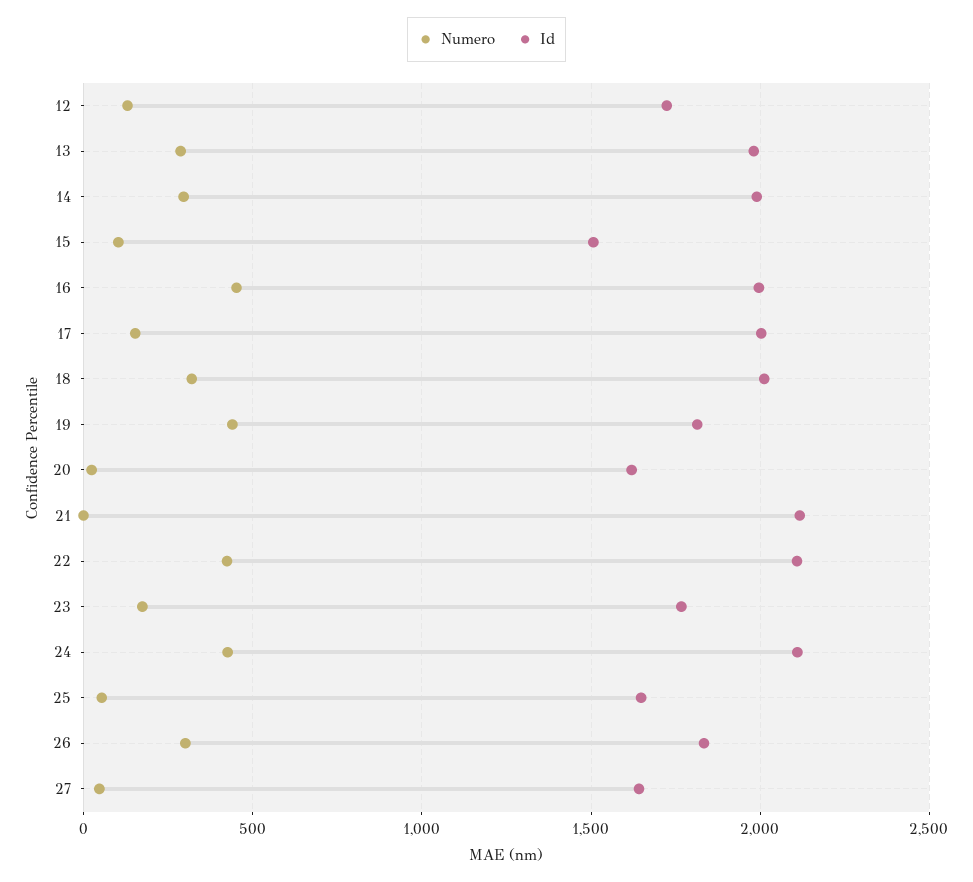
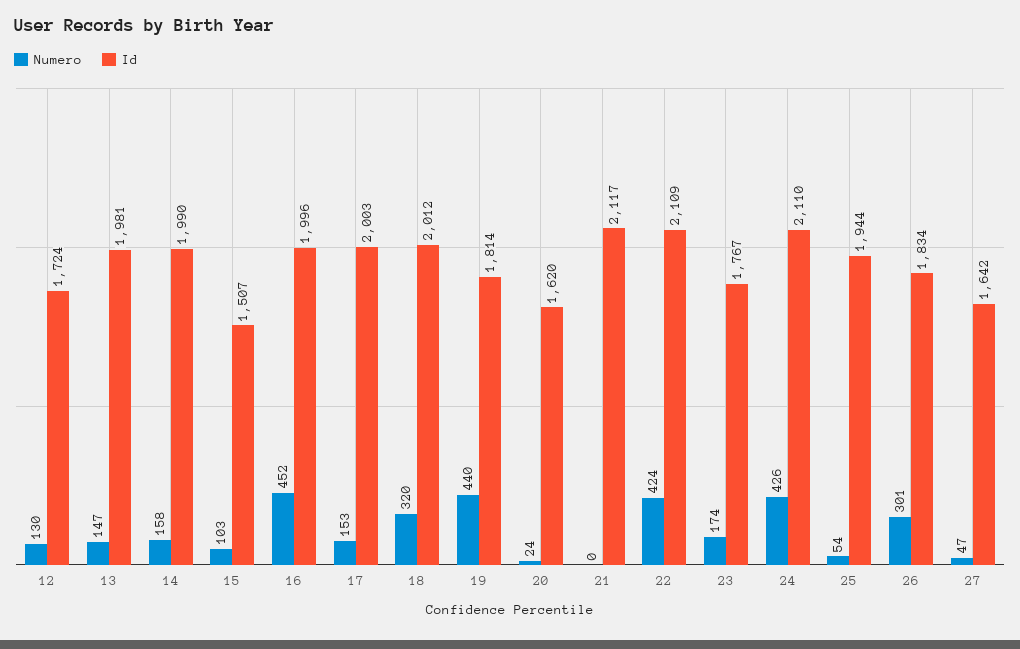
  {
    "Numero": {
      "12": 130,
-     "13": 300,
+     "13": 147,
-     "14": 300,
+     "14": 158,
      "15": 103,
      "16": 452,
      "17": 153,
      "18": 320,
      "19": 440,
      "20": 24,
      "21": 0,
      "22": 424,
      "23": 174,
      "24": 426,
      "25": 54,
      "26": 301,
      "27": 47
    },
    "Id": {
      "12": 1724,
      "13": 1981,
      "14": 1990,
      "15": 1507,
      "16": 1996,
      "17": 2003,
      "18": 2012,
      "19": 1814,
      "20": 1620,
      "21": 2117,
      "22": 2109,
      "23": 1767,
      "24": 2110,
-     "25": 1650,
+     "25": 1944,
      "26": 1834,
      "27": 1642
    }
  }

